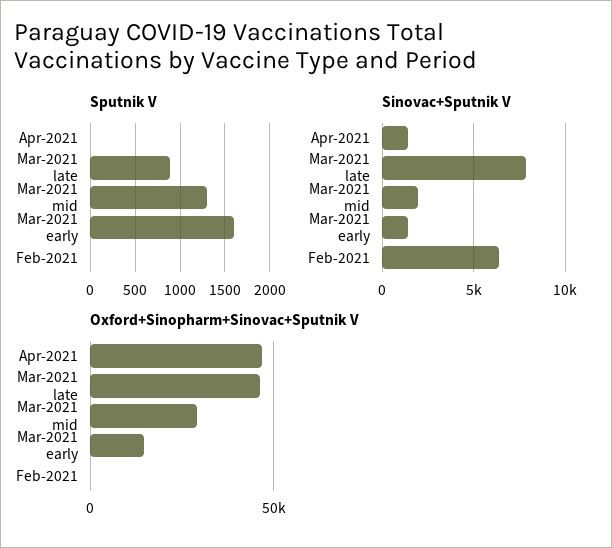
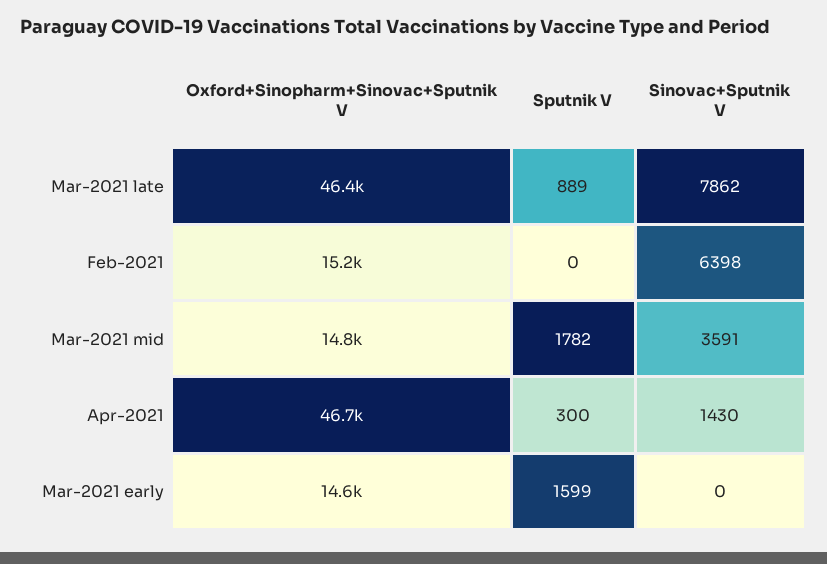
  {
    "Sputnik V": {
-     "Apr-2021": 0,
+     "Apr-2021": 300,
      "Mar-2021 late": 889,
-     "Mar-2021 mid": 1300,
+     "Mar-2021 mid": 1782,
      "Mar-2021 early": 1599,
      "Feb-2021": 0
    },
    "Sinovac+Sputnik V": {
      "Apr-2021": 1430,
      "Mar-2021 late": 7862,
-     "Mar-2021 mid": 2000,
+     "Mar-2021 mid": 3591,
-     "Mar-2021 early": 1500,
+     "Mar-2021 early": 0,
      "Feb-2021": 6398
    },
    "Oxford+Sinopharm+Sinovac+Sputnik V": {
      "Apr-2021": 46700,
      "Mar-2021 late": 46400,
-     "Mar-2021 mid": 30000,
+     "Mar-2021 mid": 14800,
      "Mar-2021 early": 14600,
-     "Feb-2021": 0
+     "Feb-2021": 15200
    }
  }

